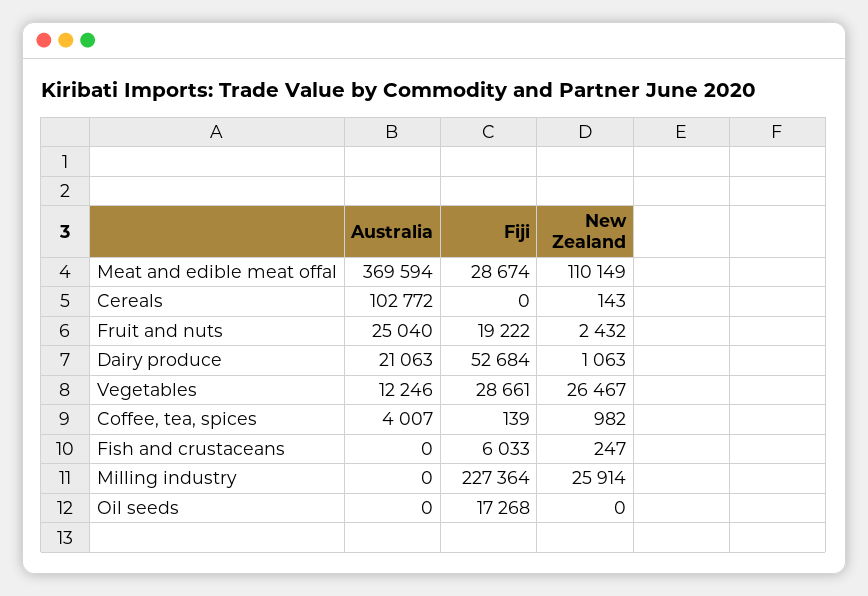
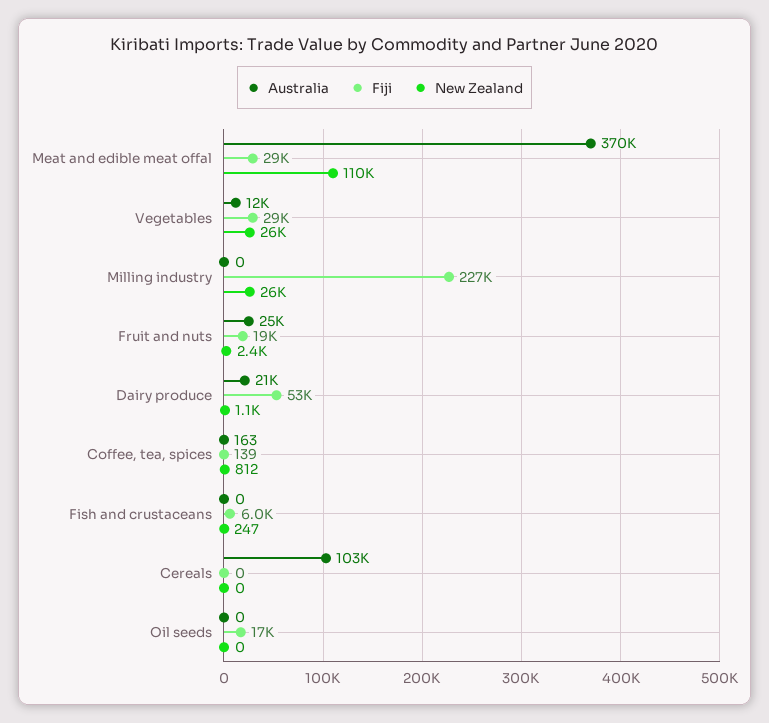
  {
    "Australia": {
      "Meat and edible meat offal": 369594,
      "Cereals": 102772,
      "Fruit and nuts": 25040,
      "Dairy produce": 21063,
      "Vegetables": 12246,
-     "Coffee, tea, spices": 4007,
+     "Coffee, tea, spices": 163,
      "Fish and crustaceans": 0,
      "Milling industry": 0,
      "Oil seeds": 0
    },
    "Fiji": {
      "Meat and edible meat offal": 28674,
      "Cereals": 0,
      "Fruit and nuts": 19222,
      "Dairy produce": 52684,
      "Vegetables": 28661,
      "Coffee, tea, spices": 139,
      "Fish and crustaceans": 6033,
      "Milling industry": 227364,
      "Oil seeds": 17268
    },
    "New Zealand": {
      "Meat and edible meat offal": 110149,
-     "Cereals": 143,
+     "Cereals": 0,
      "Fruit and nuts": 2432,
      "Dairy produce": 1063,
      "Vegetables": 26467,
-     "Coffee, tea, spices": 982,
+     "Coffee, tea, spices": 812,
      "Fish and crustaceans": 247,
      "Milling industry": 25914,
      "Oil seeds": 0
    }
  }

